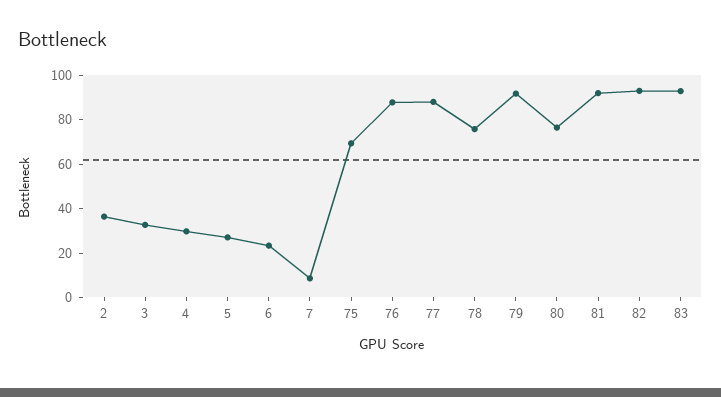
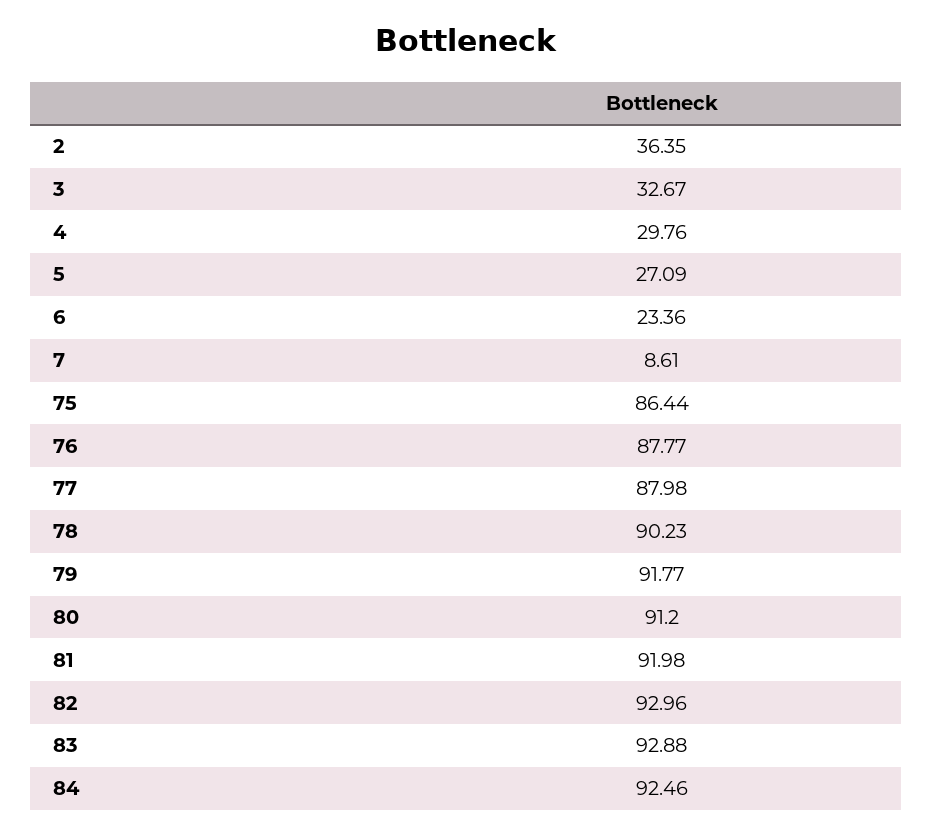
  {
    "2": 36.35,
    "3": 32.67,
    "4": 29.76,
    "5": 27.09,
    "6": 23.36,
    "7": 8.61,
-   "75": 70,
+   "75": 86.44,
    "76": 87.77,
    "77": 87.98,
-   "78": 75,
+   "78": 90.23,
    "79": 91.77,
-   "80": 75,
+   "80": 91.2,
    "81": 91.98,
    "82": 92.96,
-   "83": 92.88
+   "83": 92.88,
+   "84": 92.46
  }

